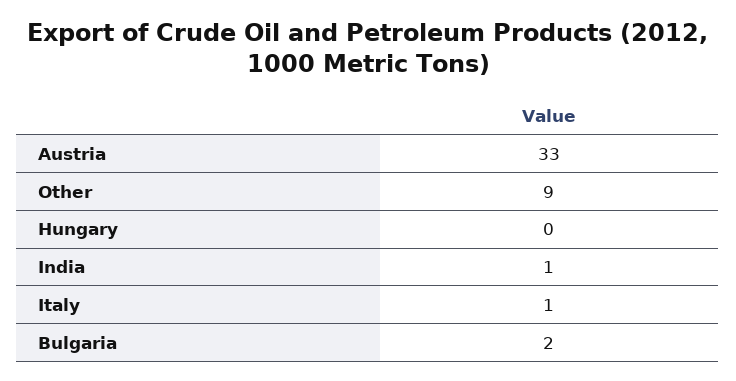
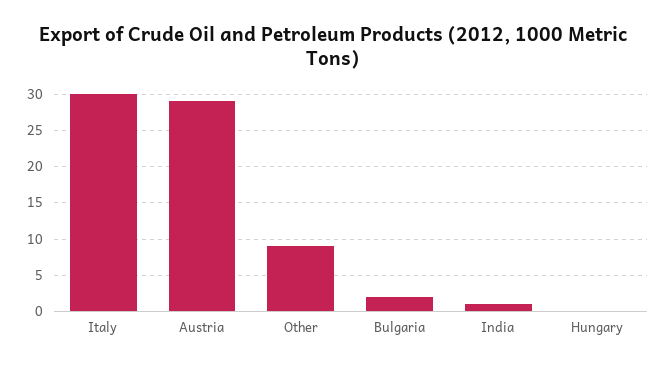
  {
-   "Austria": 33,
+   "Austria": 29,
    "Other": 9,
    "Hungary": 0,
    "India": 1,
-   "Italy": 1,
+   "Italy": 30,
    "Bulgaria": 2
  }

